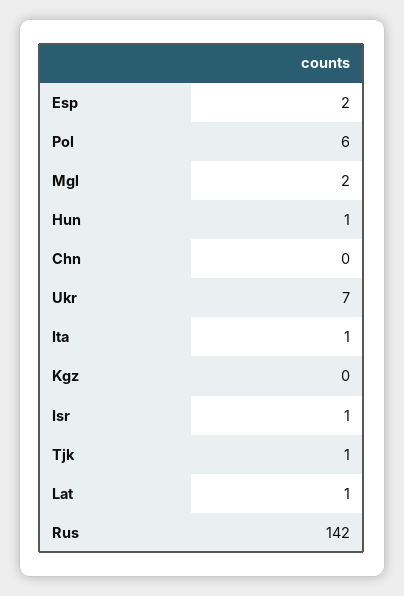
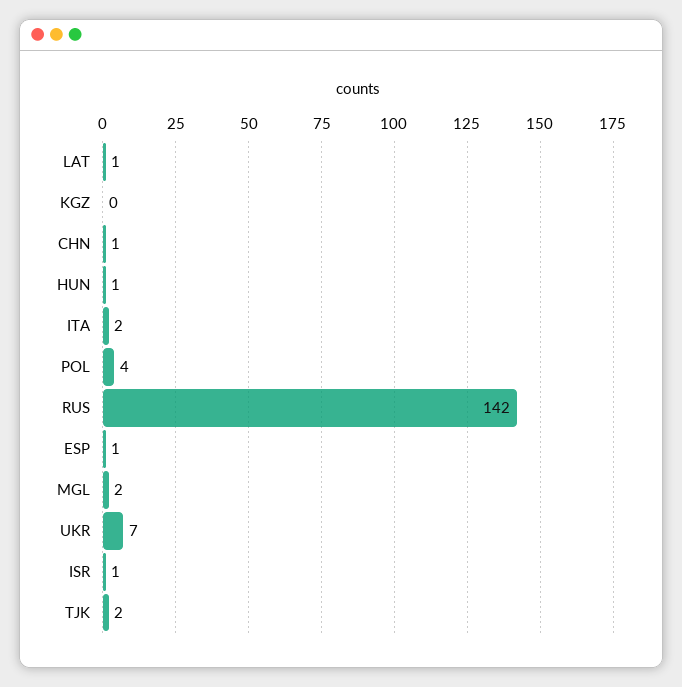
  {
-   "Esp": 2,
+   "Esp": 1,
-   "Pol": 6,
+   "Pol": 4,
    "Mgl": 2,
    "Hun": 1,
-   "Chn": 0,
+   "Chn": 1,
    "Ukr": 7,
-   "Ita": 1,
+   "Ita": 2,
    "Kgz": 0,
    "Isr": 1,
-   "Tjk": 1,
+   "Tjk": 2,
    "Lat": 1,
    "Rus": 142
  }

